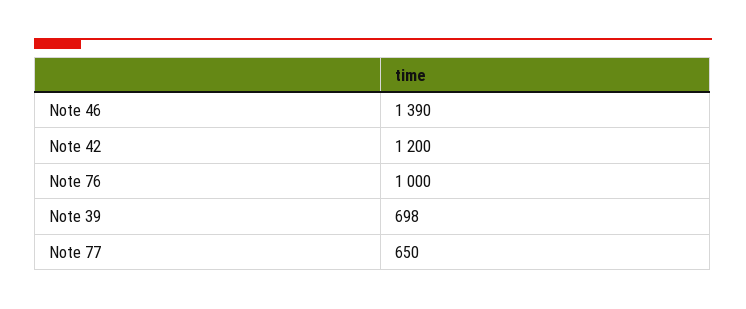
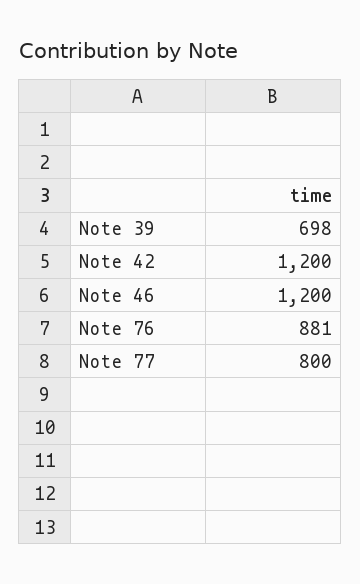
  {
-   "Note 46": 1390,
+   "Note 46": 1200,
    "Note 42": 1200,
-   "Note 76": 1000,
+   "Note 76": 881,
    "Note 39": 698,
-   "Note 77": 650
+   "Note 77": 800
  }

